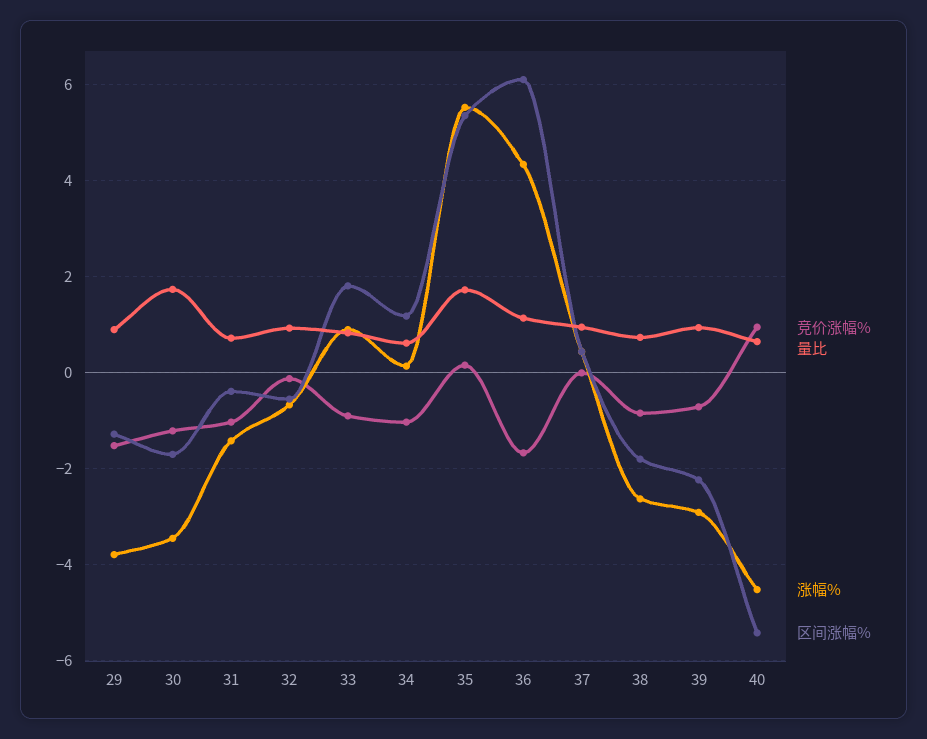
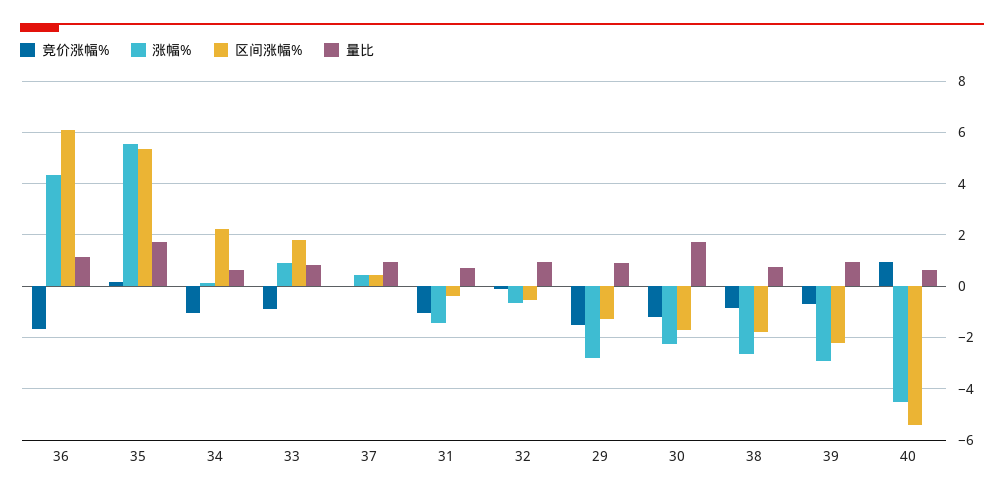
  {
    "竞价涨幅%": {
      "29": -1.6,
      "30": -1.2,
      "31": -1,
      "32": -0.2,
      "33": -1,
      "34": -1,
      "35": 0.2,
      "36": -1.6,
      "37": 0,
      "38": -0.8,
      "39": -0.8,
      "40": 1
    },
    "量比": {
      "29": 1,
      "30": 1.8,
      "31": 0.8,
      "32": 1,
      "33": 0.8,
      "34": 0.6,
      "35": 1.8,
      "36": 1.2,
      "37": 1,
      "38": 0.8,
      "39": 1,
      "40": 0.6
    },
    "涨幅%": {
-     "29": -3.8,
+     "29": -2.75,
-     "30": -3.4,
+     "30": -2.25,
      "31": -1.4,
      "32": -0.6,
      "33": 1,
      "34": 0.2,
      "35": 5.6,
      "36": 4.4,
      "37": 0.4,
      "38": -2.6,
      "39": -3,
      "40": -4.6
    },
    "区间涨幅%": {
      "29": -1.2,
      "30": -1.8,
      "31": -0.4,
      "32": -0.6,
      "33": 1.8,
-     "34": 1.2,
+     "34": 2.25,
      "35": 5.4,
      "36": 6.2,
      "37": 0.4,
      "38": -1.8,
      "39": -2.2,
      "40": -5.4
    }
  }

